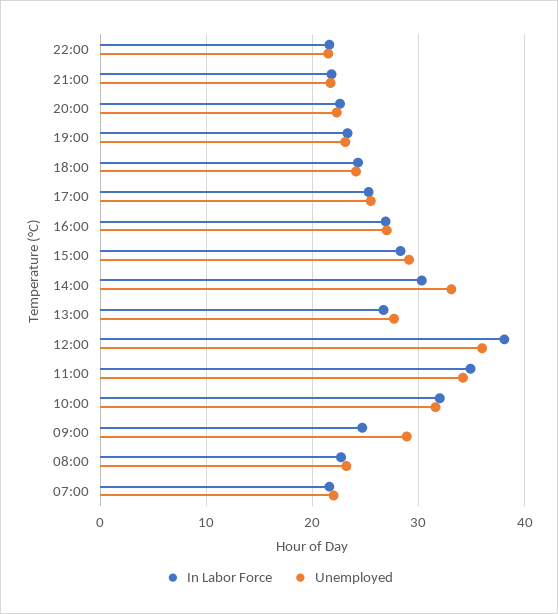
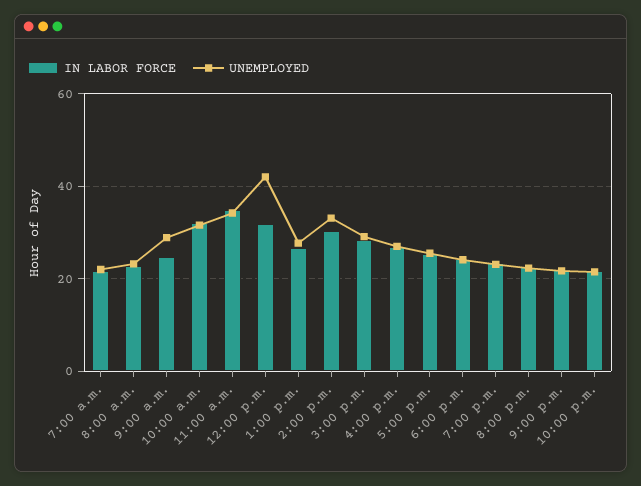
  {
    "In Labor Force": {
      "22:00": 22,
      "21:00": 22,
      "20:00": 23,
      "19:00": 23,
      "18:00": 24,
      "17:00": 25,
      "16:00": 27,
      "15:00": 28,
      "14:00": 30,
      "13:00": 27,
-     "12:00": 38,
+     "12:00": 32,
      "11:00": 35,
      "10:00": 32,
      "09:00": 25,
      "08:00": 23,
      "07:00": 22
    },
    "Unemployed": {
      "22:00": 22,
      "21:00": 22,
      "20:00": 22,
      "19:00": 23,
      "18:00": 24,
      "17:00": 26,
      "16:00": 27,
      "15:00": 29,
      "14:00": 33,
      "13:00": 28,
-     "12:00": 36,
+     "12:00": 42,
      "11:00": 34,
      "10:00": 32,
      "09:00": 29,
      "08:00": 23,
      "07:00": 22
    }
  }

